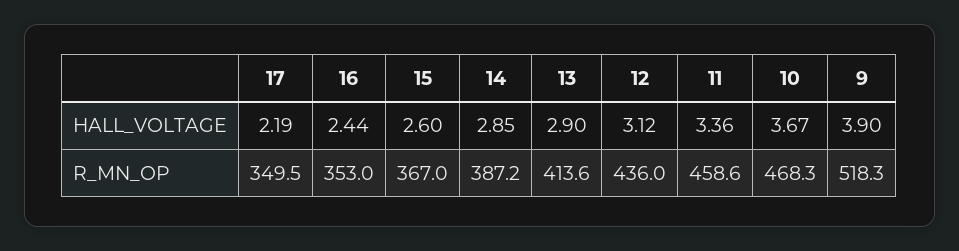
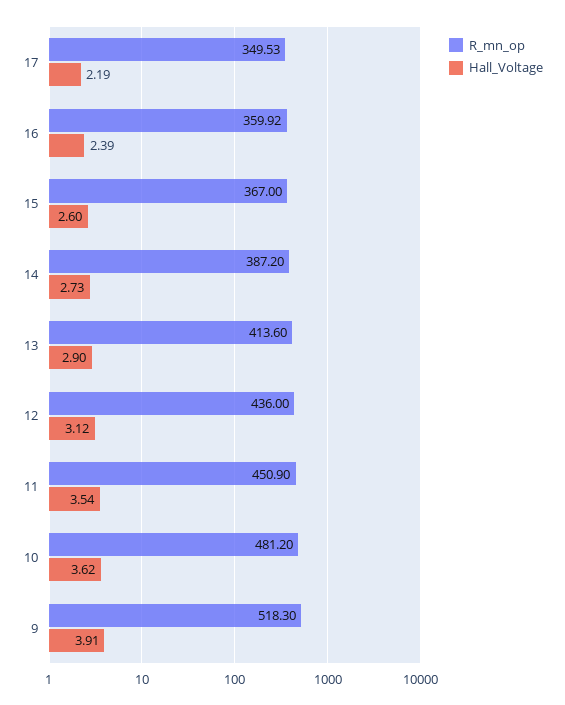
  {
    "HALL_VOLTAGE": {
      "17": 2.19,
-     "16": 2.44,
+     "16": 2.39,
      "15": 2.6,
-     "14": 2.85,
+     "14": 2.73,
      "13": 2.9,
      "12": 3.12,
-     "11": 3.36,
+     "11": 3.54,
-     "10": 3.67,
+     "10": 3.62,
-     "9": 3.9
+     "9": 3.91
    },
    "R_MN_OP": {
      "17": 349.53,
-     "16": 353,
+     "16": 359.92,
      "15": 367,
      "14": 387.2,
      "13": 413.6,
      "12": 436,
-     "11": 458.6,
+     "11": 450.9,
-     "10": 468.3,
+     "10": 481.2,
      "9": 518.3
    }
  }

